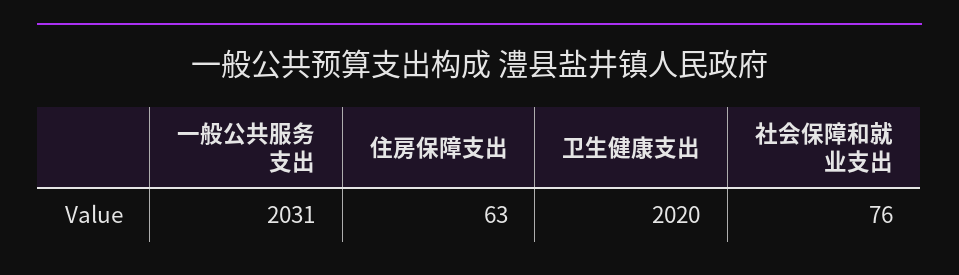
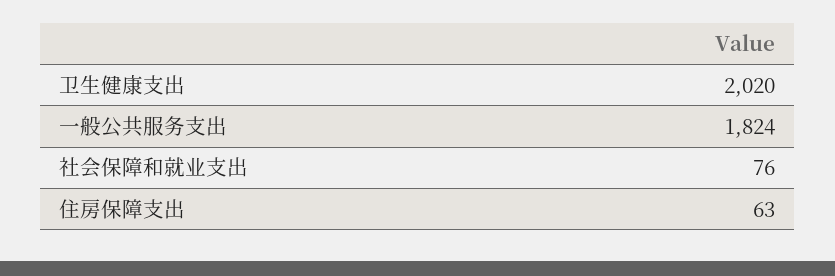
  {
-   "一般公共服务支出": 2031,
+   "一般公共服务支出": 1824,
    "住房保障支出": 63,
    "卫生健康支出": 2020,
    "社会保障和就业支出": 76
  }

